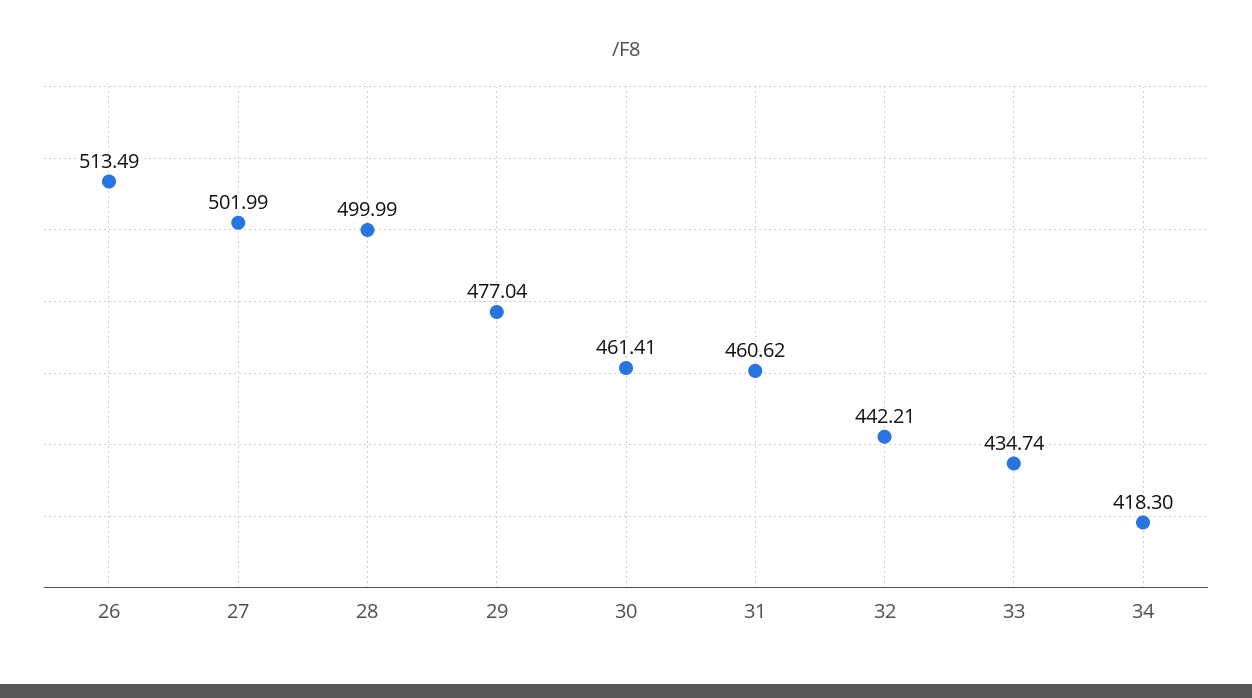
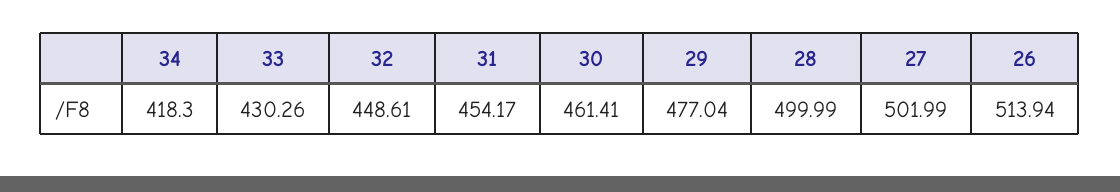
  {
-   "26": 513.49,
+   "26": 513.94,
    "27": 501.99,
    "28": 499.99,
    "29": 477.04,
    "30": 461.41,
-   "31": 460.62,
+   "31": 454.17,
-   "32": 442.21,
+   "32": 448.61,
-   "33": 434.74,
+   "33": 430.26,
    "34": 418.3
  }

